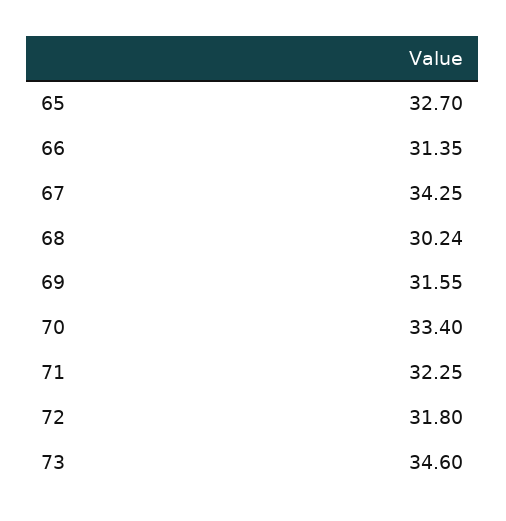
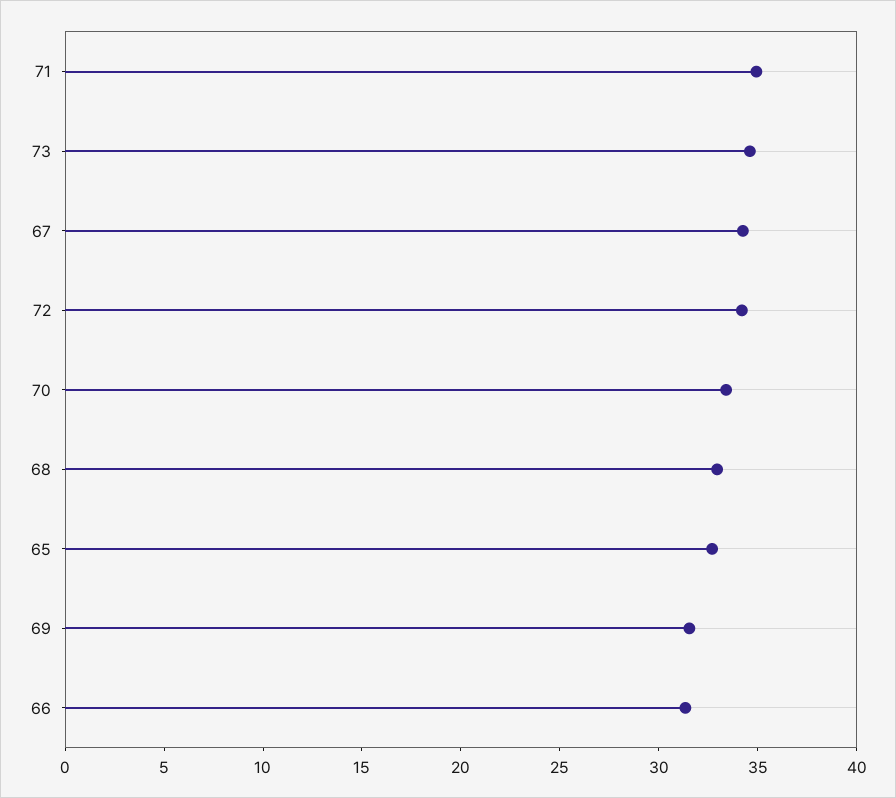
  {
    "65": 32.7,
    "66": 31.35,
    "67": 34.25,
-   "68": 30.24,
+   "68": 33,
    "69": 31.55,
    "70": 33.4,
-   "71": 32.25,
+   "71": 35,
-   "72": 31.8,
+   "72": 34,
    "73": 34.6
  }

